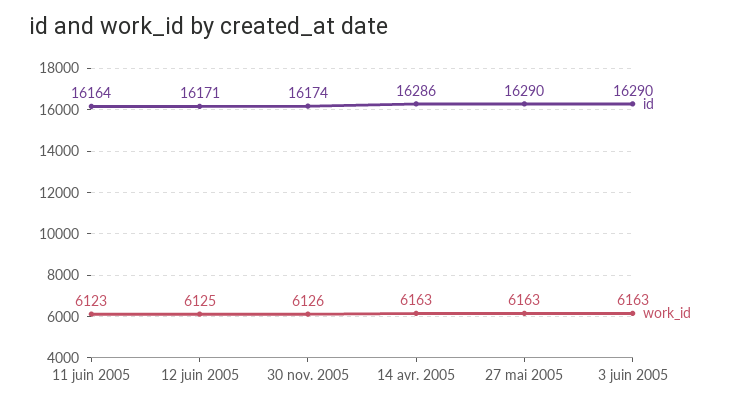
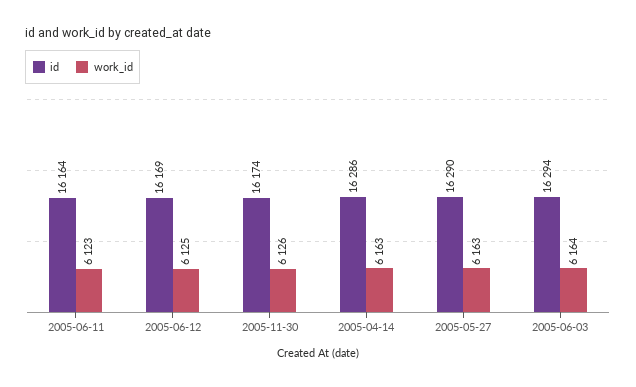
  {
    "id": {
      "11 juin 2005": 16164,
-     "12 juin 2005": 16171,
+     "12 juin 2005": 16169,
      "30 nov. 2005": 16174,
      "14 avr. 2005": 16286,
      "27 mai 2005": 16290,
-     "3 juin 2005": 16290
+     "3 juin 2005": 16294
    },
    "work_id": {
      "11 juin 2005": 6123,
      "12 juin 2005": 6125,
      "30 nov. 2005": 6126,
      "14 avr. 2005": 6163,
      "27 mai 2005": 6163,
-     "3 juin 2005": 6163
+     "3 juin 2005": 6164
    }
  }

